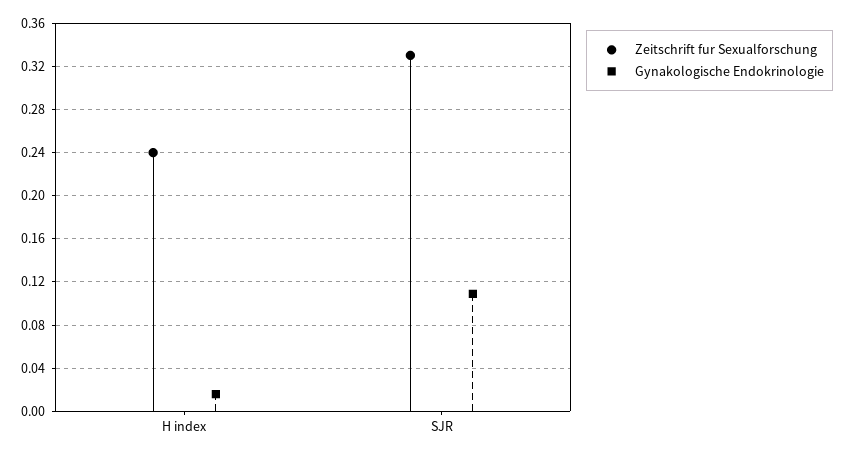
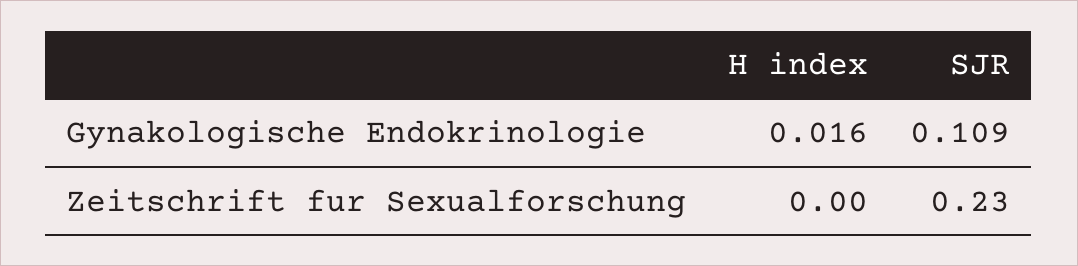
  {
    "Zeitschrift fur Sexualforschung": {
-     "H index": 0.24,
+     "H index": 0,
-     "SJR": 0.33
+     "SJR": 0.23
    },
    "Gynakologische Endokrinologie": {
      "H index": 0.016,
      "SJR": 0.109
    }
  }

